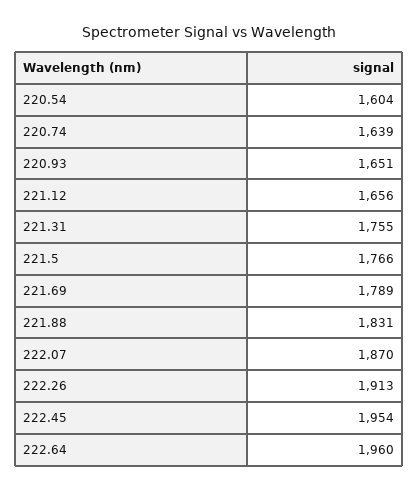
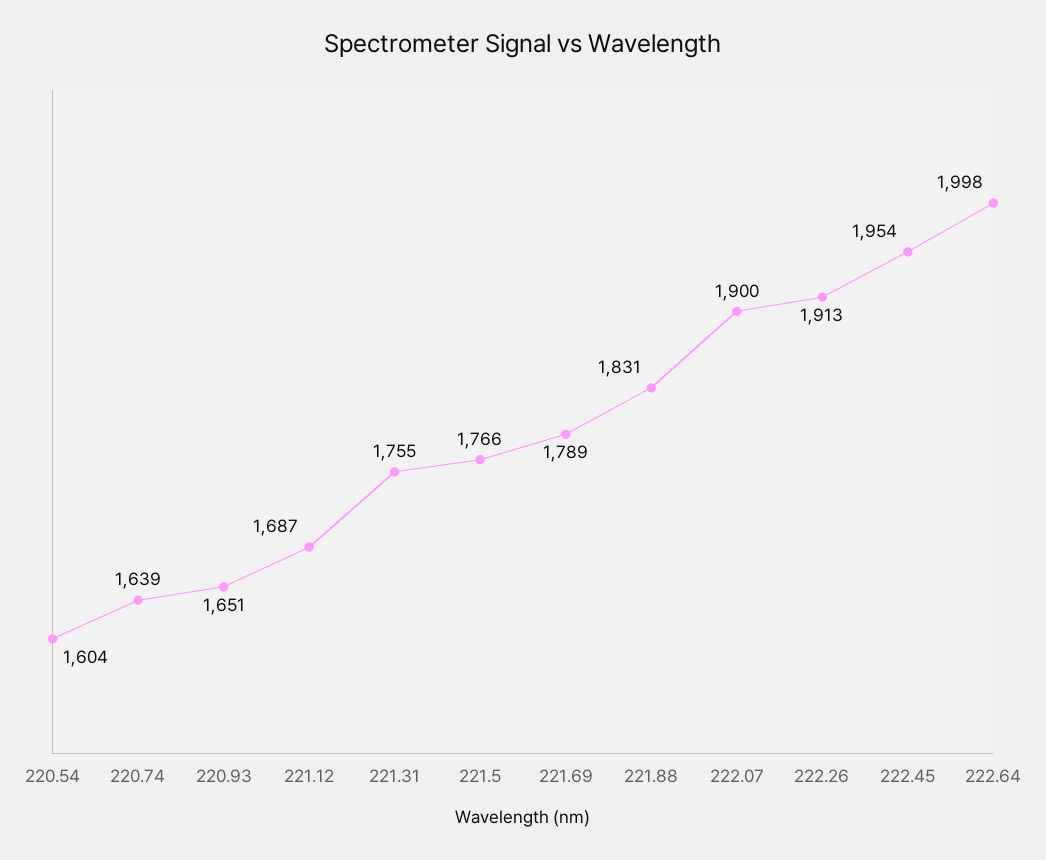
  {
    "220.54": 1604,
    "220.74": 1639,
    "220.93": 1651,
-   "221.12": 1656,
+   "221.12": 1687,
    "221.31": 1755,
    "221.5": 1766,
    "221.69": 1789,
    "221.88": 1831,
-   "222.07": 1870,
+   "222.07": 1900,
    "222.26": 1913,
    "222.45": 1954,
-   "222.64": 1960
+   "222.64": 1998
  }

